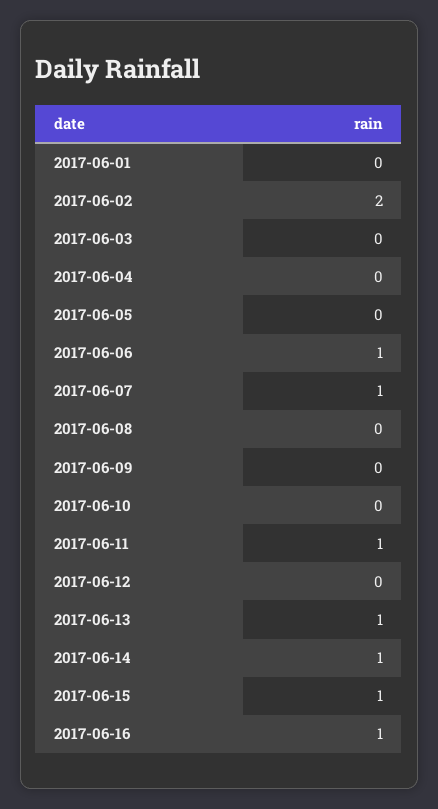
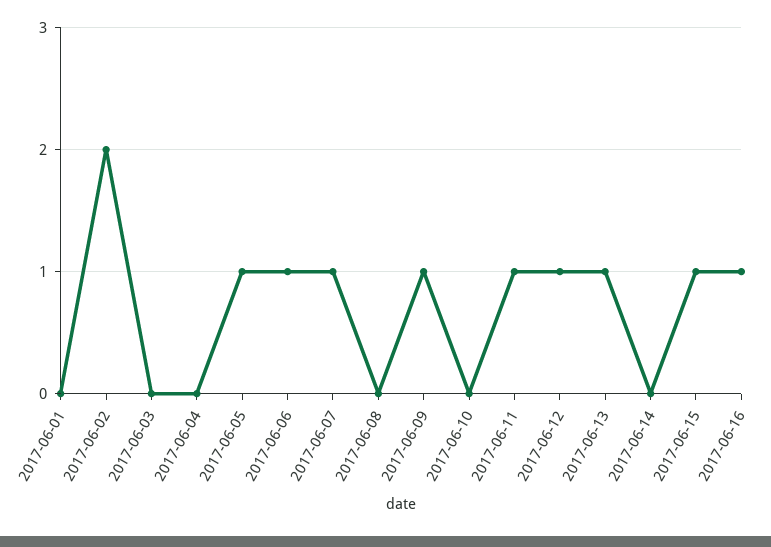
  {
    "2017-06-01": 0,
    "2017-06-02": 2,
    "2017-06-03": 0,
    "2017-06-04": 0,
-   "2017-06-05": 0,
+   "2017-06-05": 1,
    "2017-06-06": 1,
    "2017-06-07": 1,
    "2017-06-08": 0,
-   "2017-06-09": 0,
+   "2017-06-09": 1,
    "2017-06-10": 0,
    "2017-06-11": 1,
-   "2017-06-12": 0,
+   "2017-06-12": 1,
    "2017-06-13": 1,
-   "2017-06-14": 1,
+   "2017-06-14": 0,
    "2017-06-15": 1,
    "2017-06-16": 1
  }

